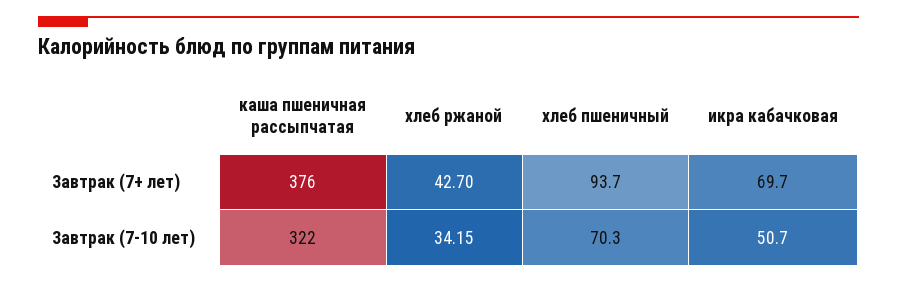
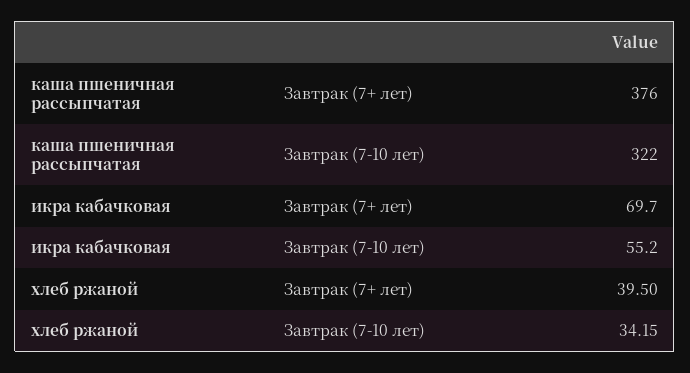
  {
    "каша пшеничная рассыпчатая": {
      "Завтрак (7+ лет)": 376,
      "Завтрак (7-10 лет)": 322
    },
    "хлеб ржаной": {
-     "Завтрак (7+ лет)": 42.7,
+     "Завтрак (7+ лет)": 39.5,
      "Завтрак (7-10 лет)": 34.15
    },
-   "хлеб пшеничный": {
-     "Завтрак (7+ лет)": 93.7,
-     "Завтрак (7-10 лет)": 70.3
-   },
    "икра кабачковая": {
      "Завтрак (7+ лет)": 69.7,
-     "Завтрак (7-10 лет)": 50.7
+     "Завтрак (7-10 лет)": 55.2
    }
  }

